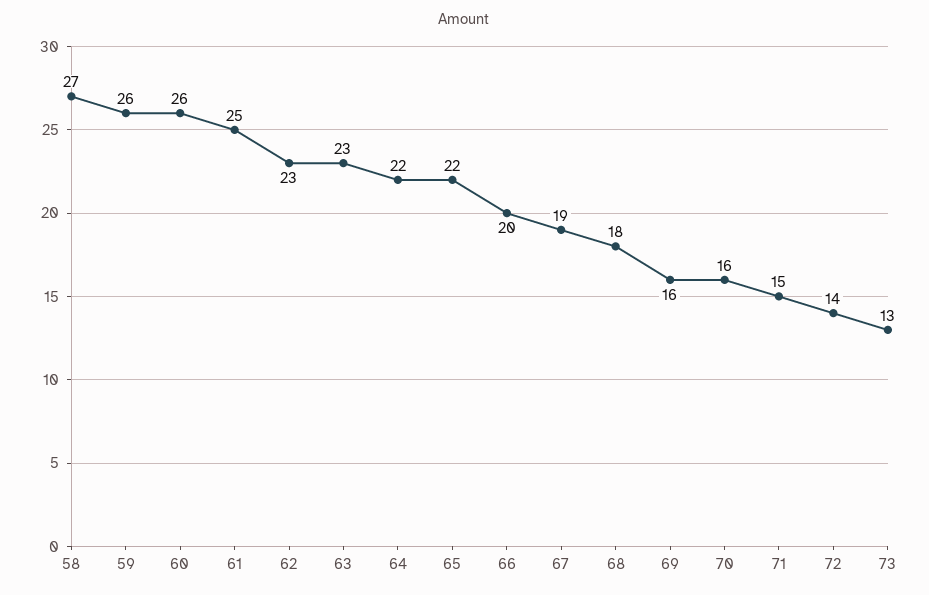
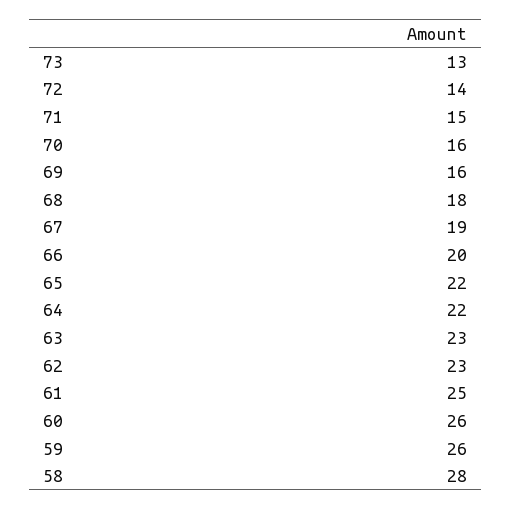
  {
-   "58": 27,
+   "58": 28,
    "59": 26,
    "60": 26,
    "61": 25,
    "62": 23,
    "63": 23,
    "64": 22,
    "65": 22,
    "66": 20,
    "67": 19,
    "68": 18,
    "69": 16,
    "70": 16,
    "71": 15,
    "72": 14,
    "73": 13
  }

